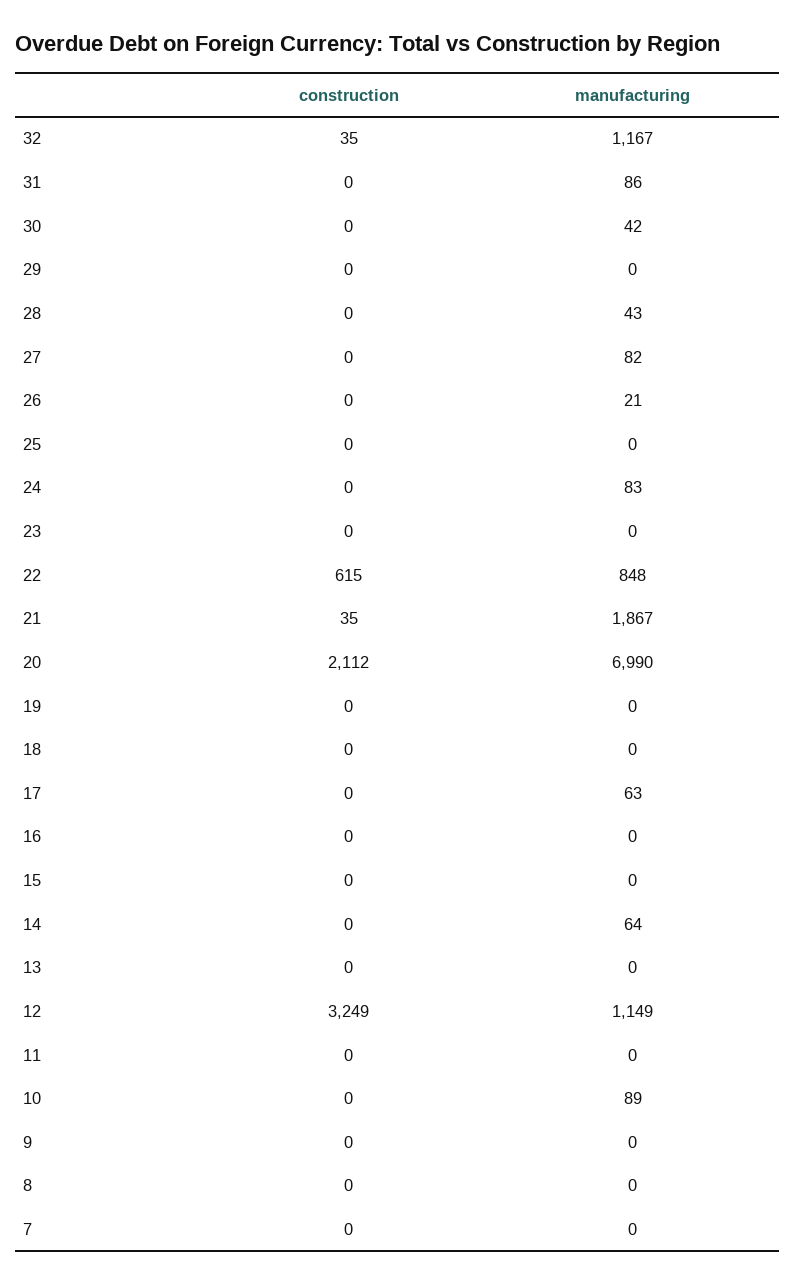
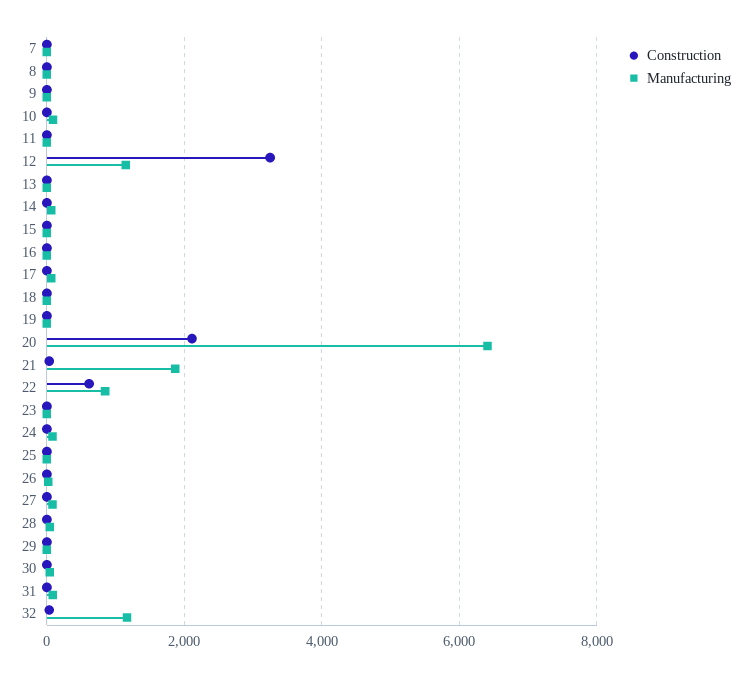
  {
    "construction": {
      "32": 35,
      "31": 0,
      "30": 0,
      "29": 0,
      "28": 0,
      "27": 0,
      "26": 0,
      "25": 0,
      "24": 0,
      "23": 0,
      "22": 615,
      "21": 35,
      "20": 2112,
      "19": 0,
      "18": 0,
      "17": 0,
      "16": 0,
      "15": 0,
      "14": 0,
      "13": 0,
      "12": 3249,
      "11": 0,
      "10": 0,
      "9": 0,
      "8": 0,
      "7": 0
    },
    "manufacturing": {
      "32": 1167,
      "31": 86,
      "30": 42,
      "29": 0,
      "28": 43,
      "27": 82,
      "26": 21,
      "25": 0,
      "24": 83,
      "23": 0,
      "22": 848,
      "21": 1867,
-     "20": 6990,
+     "20": 6400,
      "19": 0,
      "18": 0,
      "17": 63,
      "16": 0,
      "15": 0,
      "14": 64,
      "13": 0,
      "12": 1149,
      "11": 0,
      "10": 89,
      "9": 0,
      "8": 0,
      "7": 0
    }
  }

